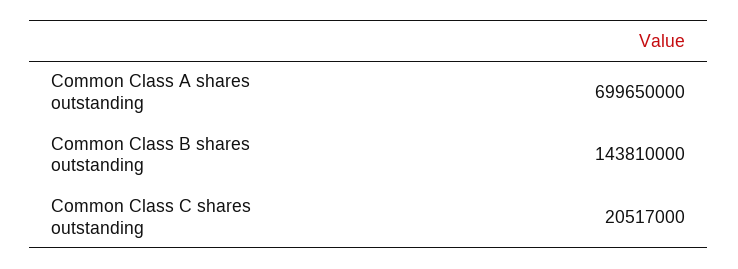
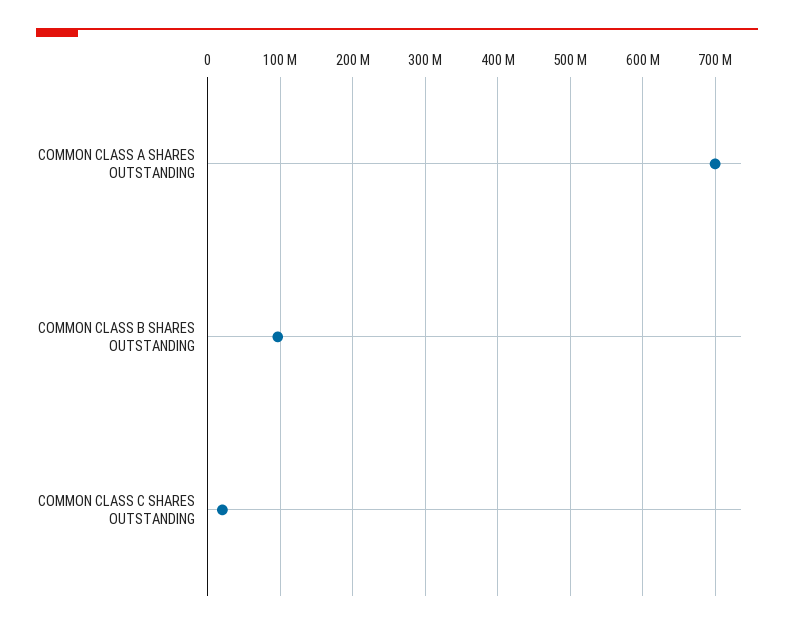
  {
    "Common Class A shares outstanding": 699650000,
-   "Common Class B shares outstanding": 143810000,
+   "Common Class B shares outstanding": 100000000,
    "Common Class C shares outstanding": 20517000
  }

